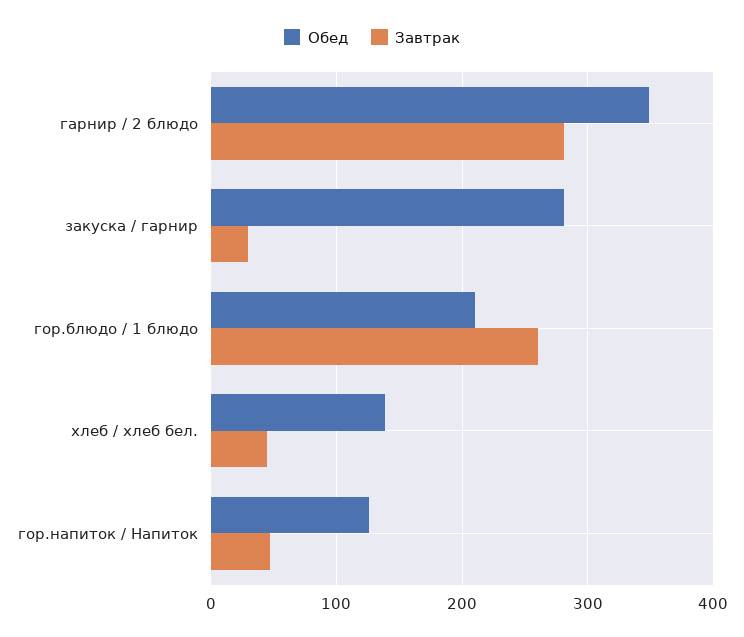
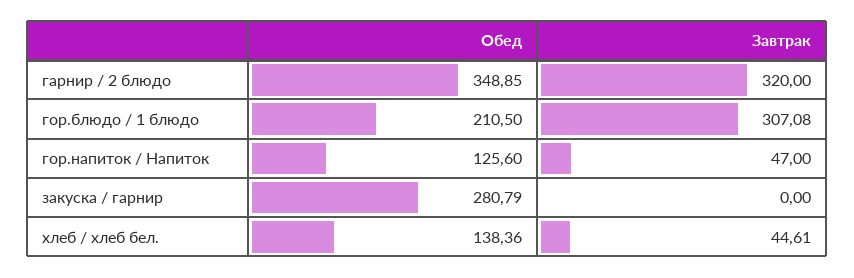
  {
    "Обед": {
      "гарнир / 2 блюдо": 348.85,
      "закуска / гарнир": 280.79,
      "гор.блюдо / 1 блюдо": 210.5,
      "хлеб / хлеб бел.": 138.36,
      "гор.напиток / Напиток": 125.6
    },
    "Завтрак": {
-     "гарнир / 2 блюдо": 280,
+     "гарнир / 2 блюдо": 320,
-     "закуска / гарнир": 30,
+     "закуска / гарнир": 0,
-     "гор.блюдо / 1 блюдо": 260,
+     "гор.блюдо / 1 блюдо": 307.08,
      "хлеб / хлеб бел.": 44.61,
      "гор.напиток / Напиток": 47
    }
  }

